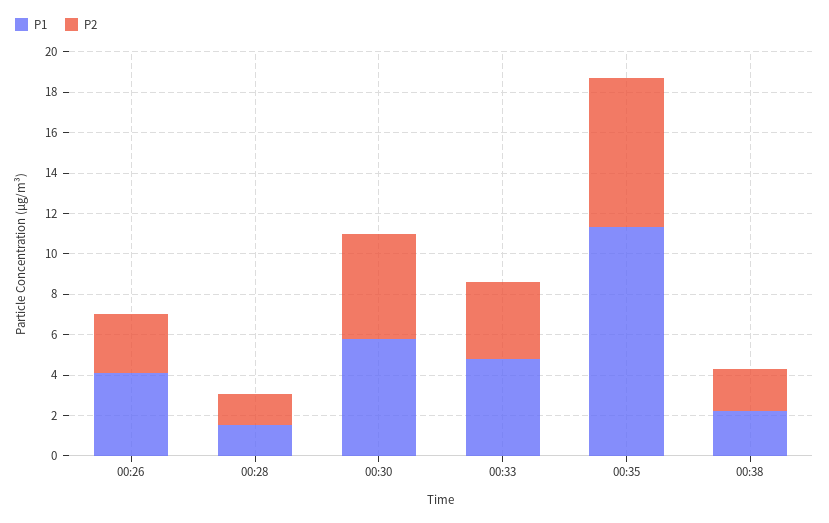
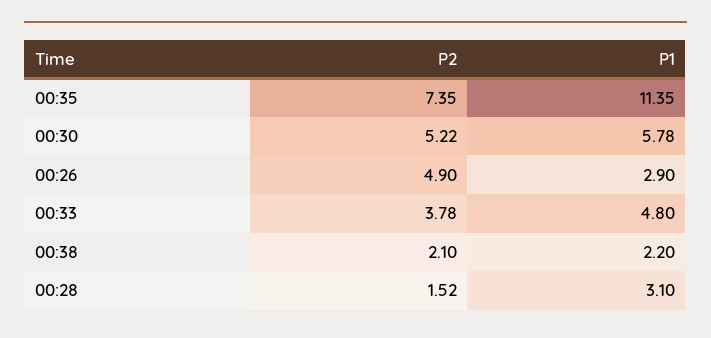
  {
    "P1": {
-     "00:26": 4,
+     "00:26": 2.9,
-     "00:28": 1.5,
+     "00:28": 3.1,
      "00:30": 5.78,
      "00:33": 4.8,
      "00:35": 11.35,
      "00:38": 2.2
    },
    "P2": {
-     "00:26": 3,
+     "00:26": 4.9,
      "00:28": 1.52,
      "00:30": 5.22,
      "00:33": 3.78,
      "00:35": 7.35,
      "00:38": 2.1
    }
  }

